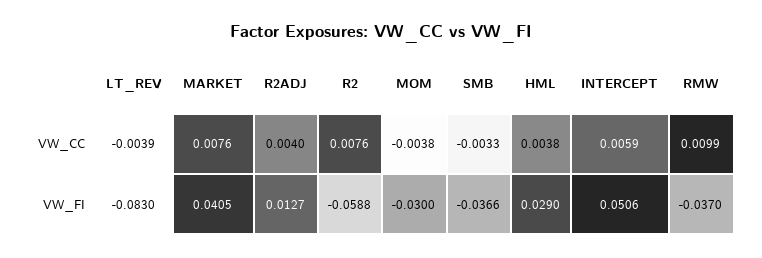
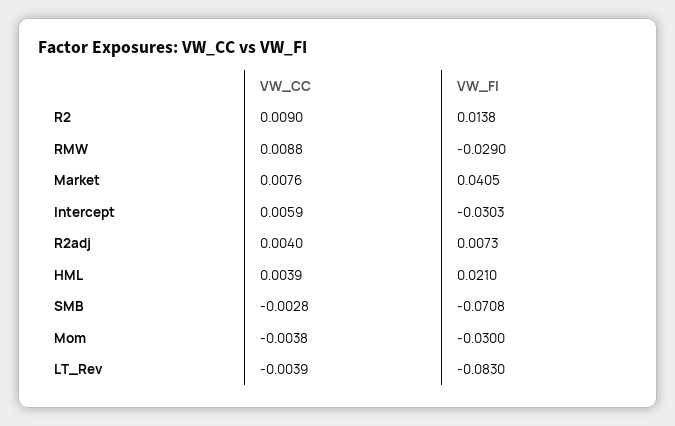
  {
    "LT_REV": {
      "VW_CC": -0.0039,
      "VW_FI": -0.083
    },
    "MARKET": {
      "VW_CC": 0.0076,
      "VW_FI": 0.0405
    },
    "R2ADJ": {
      "VW_CC": 0.004,
-     "VW_FI": 0.0127
+     "VW_FI": 0.0073
    },
    "R2": {
-     "VW_CC": 0.0076,
+     "VW_CC": 0.009,
-     "VW_FI": -0.0588
+     "VW_FI": 0.0138
    },
    "MOM": {
      "VW_CC": -0.0038,
      "VW_FI": -0.03
    },
    "SMB": {
-     "VW_CC": -0.0033,
+     "VW_CC": -0.0028,
-     "VW_FI": -0.0366
+     "VW_FI": -0.0708
    },
    "HML": {
-     "VW_CC": 0.0038,
+     "VW_CC": 0.0039,
-     "VW_FI": 0.029
+     "VW_FI": 0.021
    },
    "INTERCEPT": {
      "VW_CC": 0.0059,
-     "VW_FI": 0.0506
+     "VW_FI": -0.0303
    },
    "RMW": {
-     "VW_CC": 0.0099,
+     "VW_CC": 0.0088,
-     "VW_FI": -0.037
+     "VW_FI": -0.029
    }
  }

